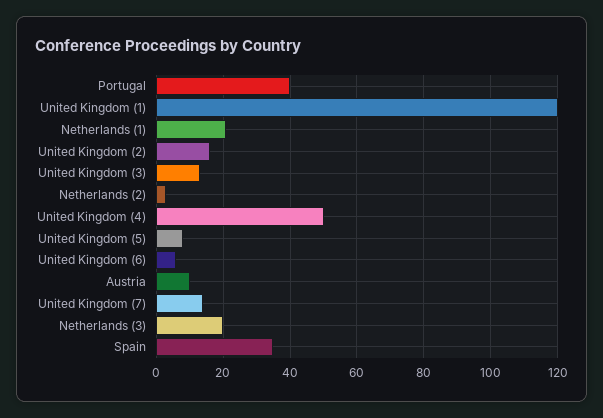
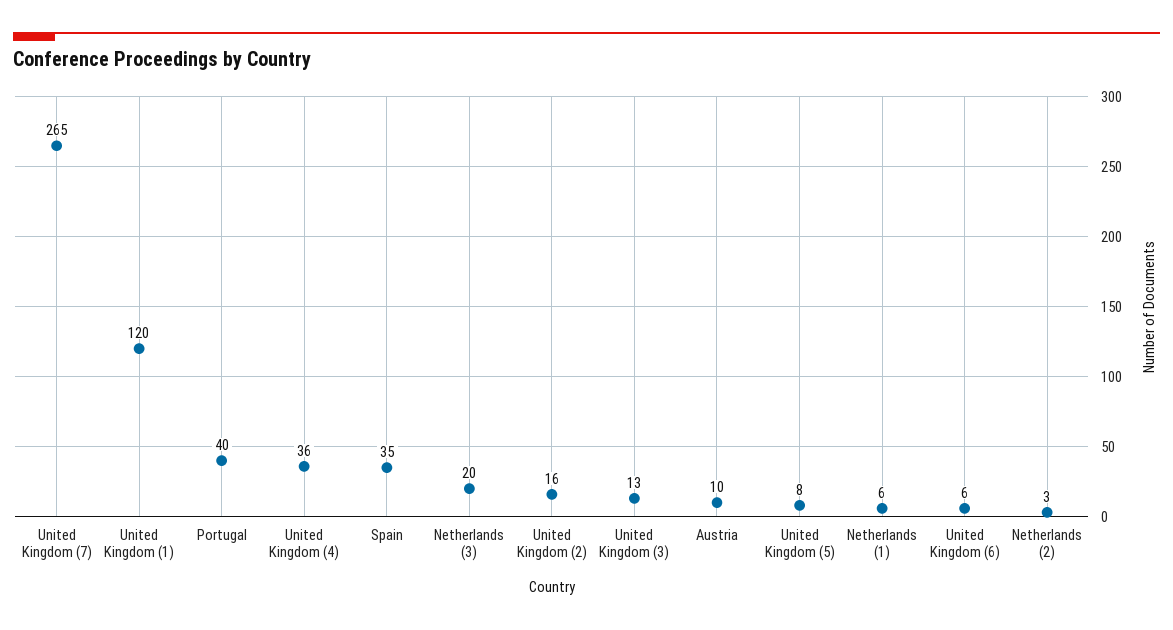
  {
    "Portugal": 40,
    "United Kingdom (1)": 120,
-   "Netherlands (1)": 20,
+   "Netherlands (1)": 6,
    "United Kingdom (2)": 16,
    "United Kingdom (3)": 13,
    "Netherlands (2)": 3,
-   "United Kingdom (4)": 50,
+   "United Kingdom (4)": 36,
    "United Kingdom (5)": 8,
    "United Kingdom (6)": 6,
    "Austria": 10,
-   "United Kingdom (7)": 15,
+   "United Kingdom (7)": 265,
    "Netherlands (3)": 20,
    "Spain": 35
  }

